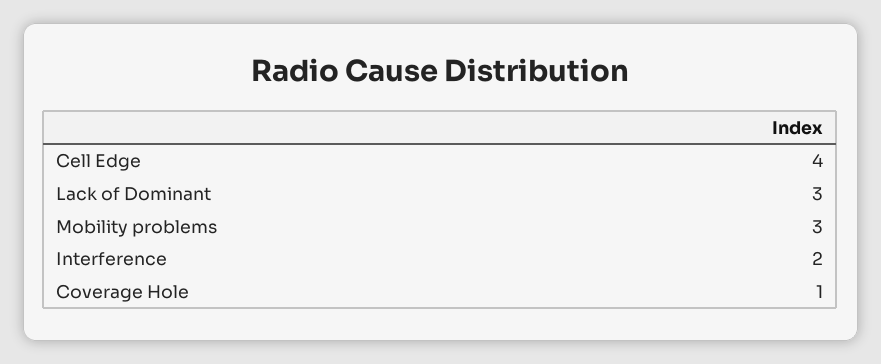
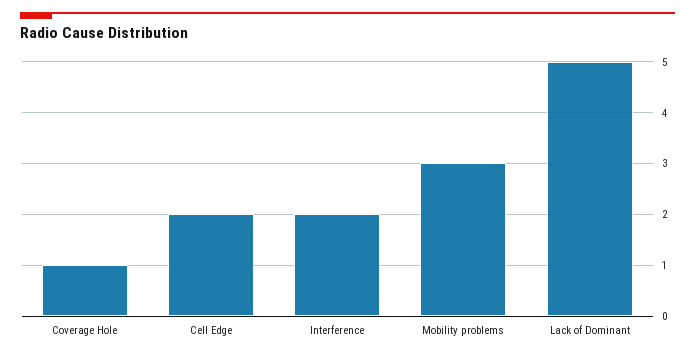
  {
-   "Cell Edge": 4,
+   "Cell Edge": 2,
-   "Lack of Dominant": 3,
+   "Lack of Dominant": 5,
    "Mobility problems": 3,
    "Interference": 2,
    "Coverage Hole": 1
  }

